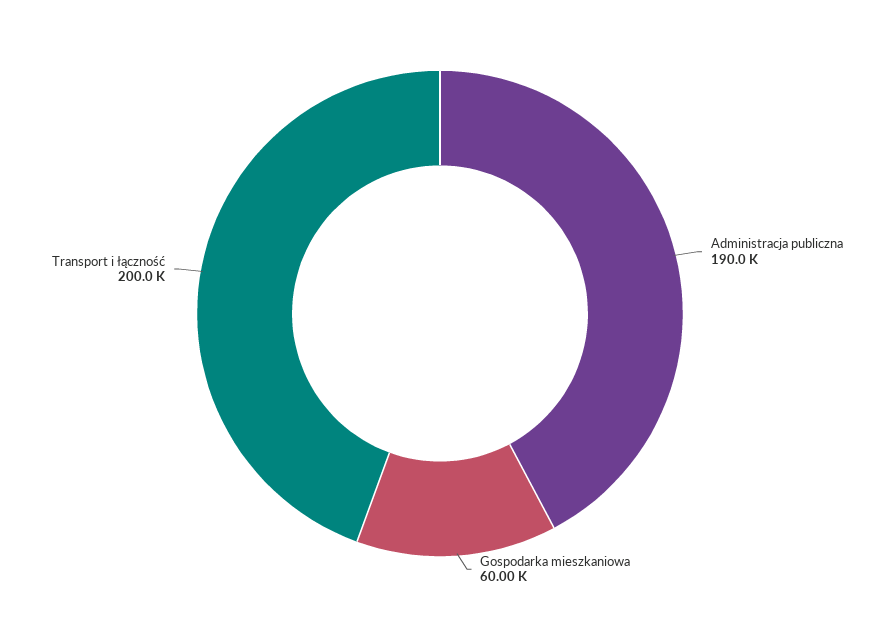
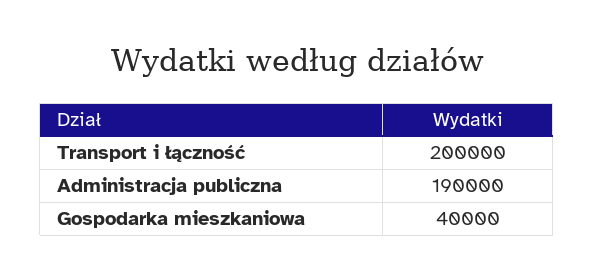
  {
    "Administracja publiczna": 190000,
-   "Gospodarka mieszkaniowa": 60000,
+   "Gospodarka mieszkaniowa": 40000,
    "Transport i łączność": 200000
  }

